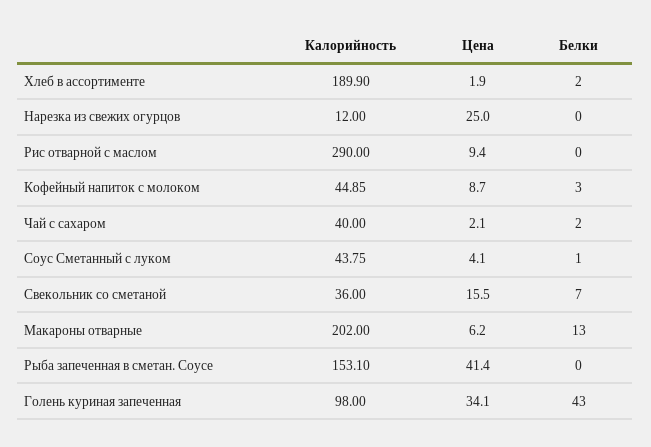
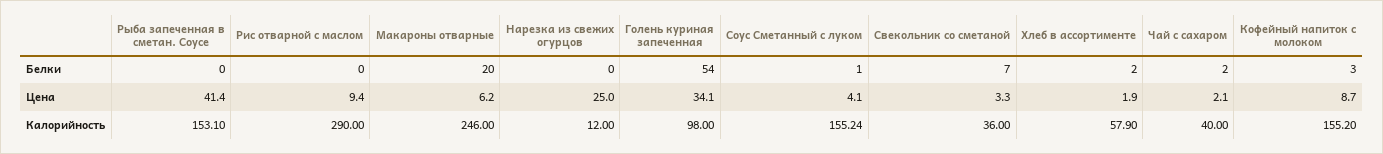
  {
    "Калорийность": {
-     "Хлеб в ассортименте": 189.9,
+     "Хлеб в ассортименте": 57.9,
      "Нарезка из свежих огурцов": 12,
      "Рис отварной с маслом": 290,
-     "Кофейный напиток с молоком": 44.85,
+     "Кофейный напиток с молоком": 155.2,
      "Чай с сахаром": 40,
-     "Соус Сметанный с луком": 43.75,
+     "Соус Сметанный с луком": 155.24,
      "Свекольник со сметаной": 36,
-     "Макароны отварные": 202,
+     "Макароны отварные": 246,
      "Рыба запеченная в сметан. Соусе": 153.1,
      "Голень куриная запеченная": 98
    },
    "Цена": {
      "Хлеб в ассортименте": 1.9,
      "Нарезка из свежих огурцов": 25,
      "Рис отварной с маслом": 9.4,
      "Кофейный напиток с молоком": 8.7,
      "Чай с сахаром": 2.1,
      "Соус Сметанный с луком": 4.1,
-     "Свекольник со сметаной": 15.5,
+     "Свекольник со сметаной": 3.3,
      "Макароны отварные": 6.2,
      "Рыба запеченная в сметан. Соусе": 41.4,
      "Голень куриная запеченная": 34.1
    },
    "Белки": {
      "Хлеб в ассортименте": 2,
      "Нарезка из свежих огурцов": 0,
      "Рис отварной с маслом": 0,
      "Кофейный напиток с молоком": 3,
      "Чай с сахаром": 2,
      "Соус Сметанный с луком": 1,
      "Свекольник со сметаной": 7,
-     "Макароны отварные": 13,
+     "Макароны отварные": 20,
      "Рыба запеченная в сметан. Соусе": 0,
-     "Голень куриная запеченная": 43
+     "Голень куриная запеченная": 54
    }
  }

